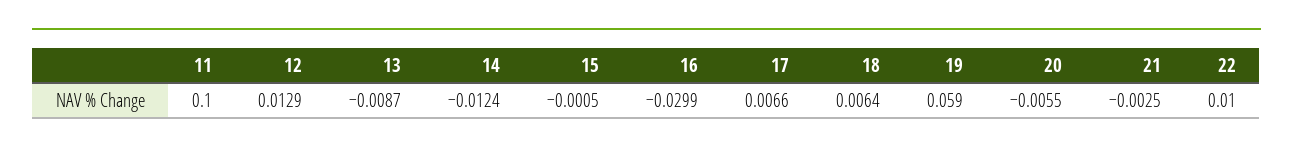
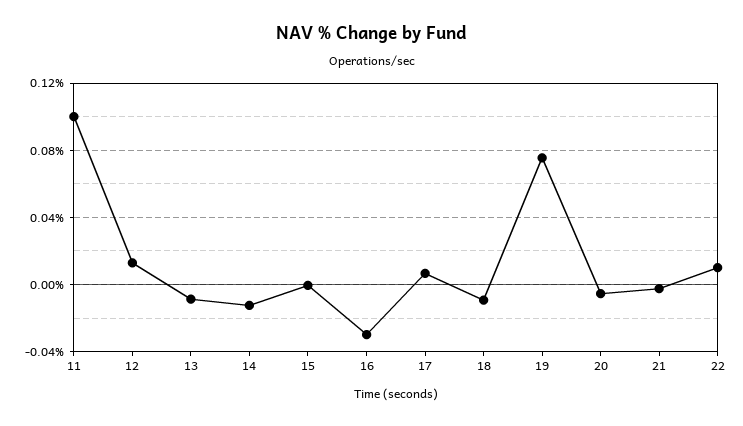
  {
    "11": 0.1,
    "12": 0.0129,
    "13": -0.0087,
    "14": -0.0124,
    "15": -0.0005,
    "16": -0.0299,
    "17": 0.0066,
-   "18": 0.0064,
+   "18": -0.01,
-   "19": 0.059,
+   "19": 0.075,
    "20": -0.0055,
    "21": -0.0025,
    "22": 0.01
  }

